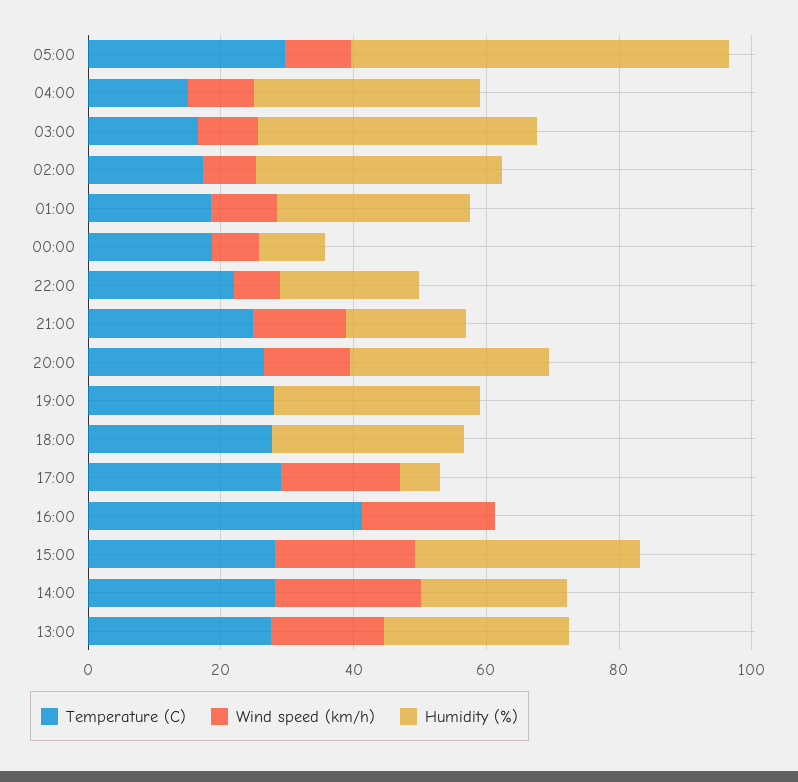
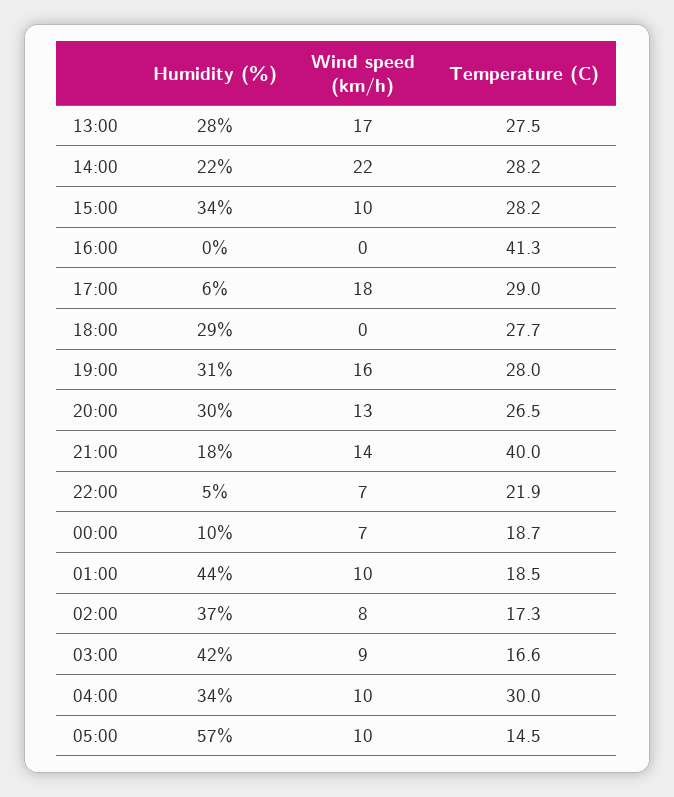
  {
    "Temperature (C)": {
-     "05:00": 30,
+     "05:00": 14.5,
-     "04:00": 15,
+     "04:00": 30,
      "03:00": 16.6,
      "02:00": 17.3,
      "01:00": 18.5,
      "00:00": 18.7,
      "22:00": 21.9,
-     "21:00": 25,
+     "21:00": 40,
      "20:00": 26.5,
      "19:00": 28,
      "18:00": 27.7,
      "17:00": 29,
      "16:00": 41.3,
      "15:00": 28.2,
      "14:00": 28.2,
      "13:00": 27.5
    },
    "Wind speed (km/h)": {
      "05:00": 10,
      "04:00": 10,
      "03:00": 9,
      "02:00": 8,
      "01:00": 10,
      "00:00": 7,
      "22:00": 7,
      "21:00": 14,
      "20:00": 13,
-     "19:00": 0,
+     "19:00": 16,
      "18:00": 0,
      "17:00": 18,
-     "16:00": 20,
+     "16:00": 0,
-     "15:00": 20,
+     "15:00": 10,
      "14:00": 22,
      "13:00": 17
    },
    "Humidity (%)": {
      "05:00": 57,
      "04:00": 34,
      "03:00": 42,
      "02:00": 37,
-     "01:00": 30,
+     "01:00": 44,
      "00:00": 10,
-     "22:00": 20,
+     "22:00": 5,
      "21:00": 18,
      "20:00": 30,
      "19:00": 31,
      "18:00": 29,
      "17:00": 6,
      "16:00": 0,
      "15:00": 34,
      "14:00": 22,
      "13:00": 28
    }
  }

